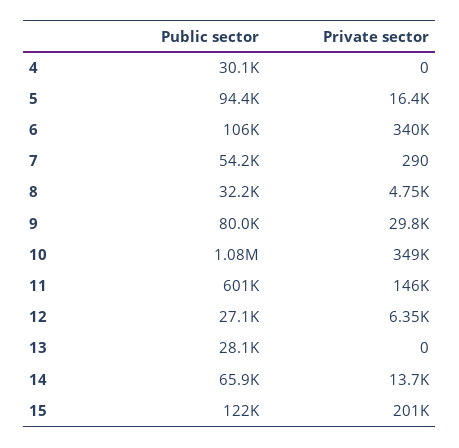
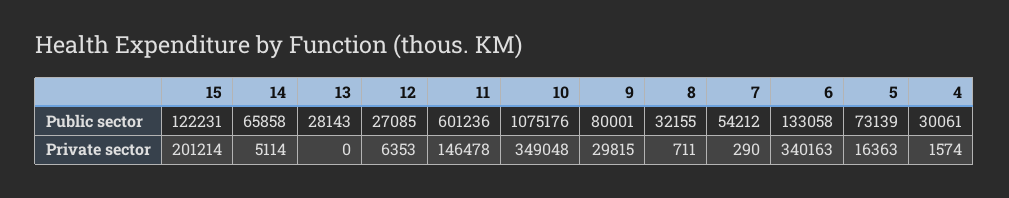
  {
    "Public sector": {
      "4": 30061,
-     "5": 94400,
+     "5": 73139,
-     "6": 106000,
+     "6": 133058,
      "7": 54212,
      "8": 32155,
      "9": 80001,
      "10": 1075176,
      "11": 601236,
      "12": 27085,
      "13": 28143,
      "14": 65858,
      "15": 122231
    },
    "Private sector": {
-     "4": 0,
+     "4": 1574,
      "5": 16363,
      "6": 340163,
      "7": 290,
-     "8": 4750,
+     "8": 711,
      "9": 29815,
      "10": 349048,
      "11": 146478,
      "12": 6353,
      "13": 0,
-     "14": 13700,
+     "14": 5114,
      "15": 201214
    }
  }

